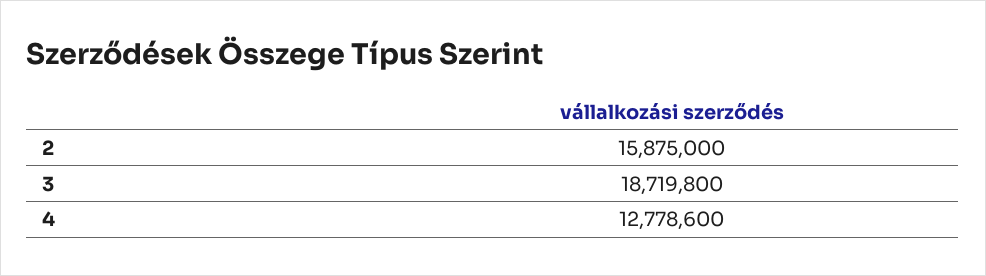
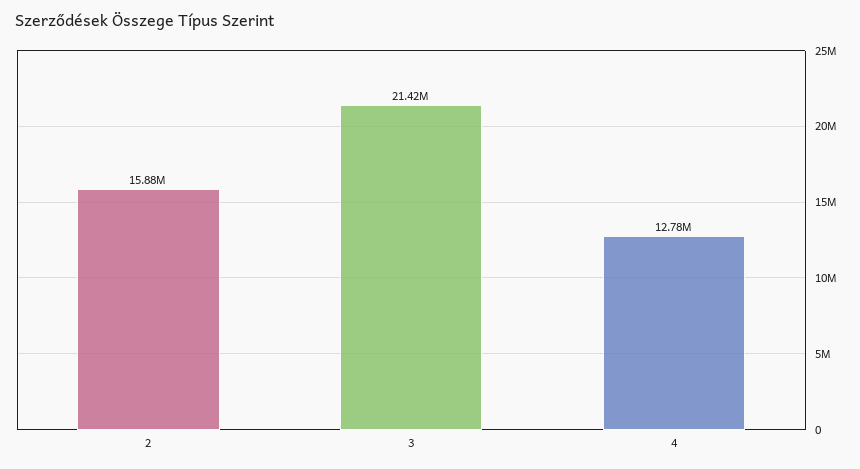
  {
    "2": 15875000,
-   "3": 18719800,
+   "3": 21420000,
    "4": 12778600
  }

